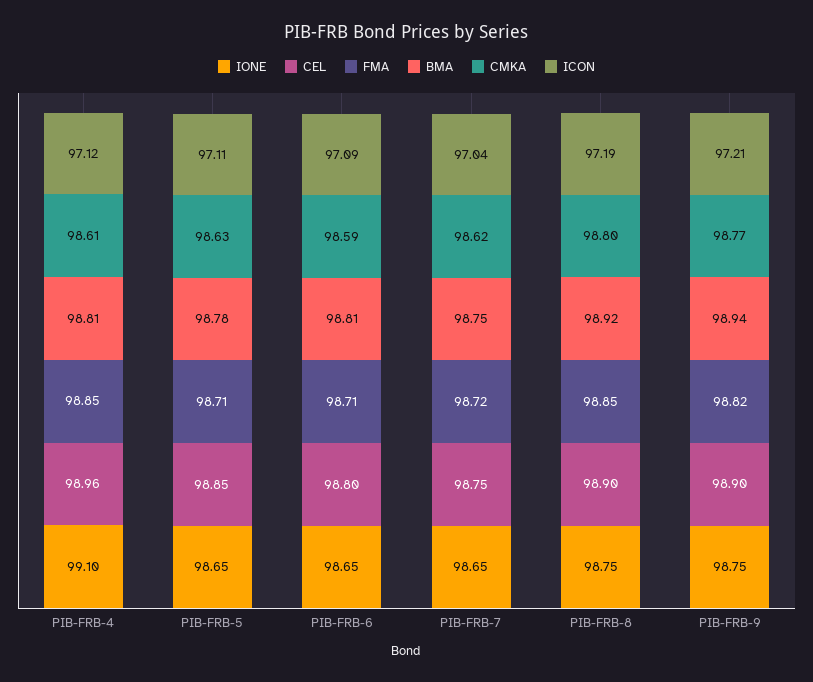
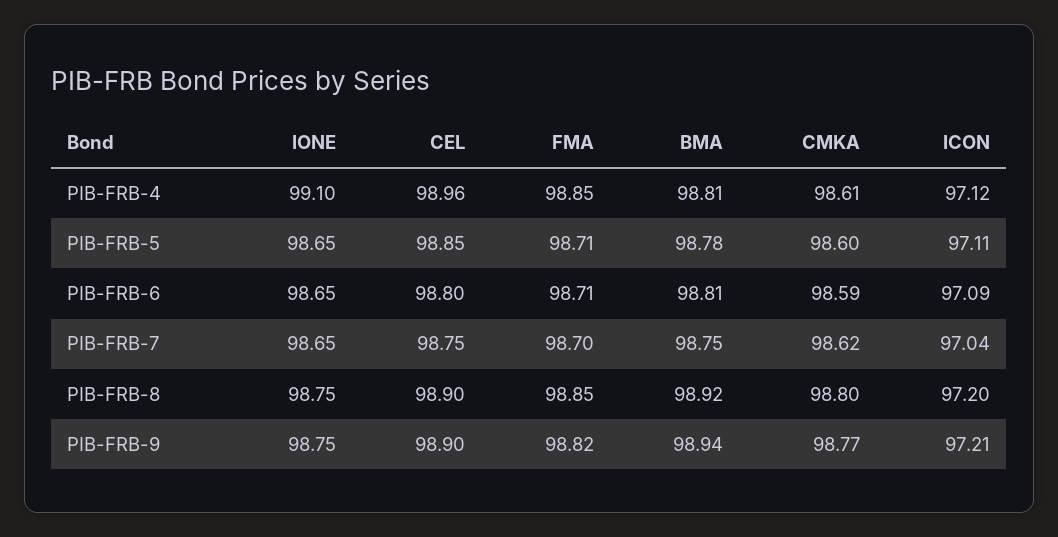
  {
    "IONE": {
      "PIB-FRB-4": 99.1,
      "PIB-FRB-5": 98.65,
      "PIB-FRB-6": 98.65,
      "PIB-FRB-7": 98.65,
      "PIB-FRB-8": 98.75,
      "PIB-FRB-9": 98.75
    },
    "CEL": {
      "PIB-FRB-4": 98.96,
      "PIB-FRB-5": 98.85,
      "PIB-FRB-6": 98.8,
      "PIB-FRB-7": 98.75,
      "PIB-FRB-8": 98.9,
      "PIB-FRB-9": 98.9
    },
    "FMA": {
      "PIB-FRB-4": 98.85,
      "PIB-FRB-5": 98.71,
      "PIB-FRB-6": 98.71,
-     "PIB-FRB-7": 98.72,
+     "PIB-FRB-7": 98.7,
      "PIB-FRB-8": 98.85,
      "PIB-FRB-9": 98.82
    },
    "BMA": {
      "PIB-FRB-4": 98.81,
      "PIB-FRB-5": 98.78,
      "PIB-FRB-6": 98.81,
      "PIB-FRB-7": 98.75,
      "PIB-FRB-8": 98.92,
      "PIB-FRB-9": 98.94
    },
    "CMKA": {
      "PIB-FRB-4": 98.61,
-     "PIB-FRB-5": 98.63,
+     "PIB-FRB-5": 98.6,
      "PIB-FRB-6": 98.59,
      "PIB-FRB-7": 98.62,
      "PIB-FRB-8": 98.8,
      "PIB-FRB-9": 98.77
    },
    "ICON": {
      "PIB-FRB-4": 97.12,
      "PIB-FRB-5": 97.11,
      "PIB-FRB-6": 97.09,
      "PIB-FRB-7": 97.04,
-     "PIB-FRB-8": 97.19,
+     "PIB-FRB-8": 97.2,
      "PIB-FRB-9": 97.21
    }
  }

